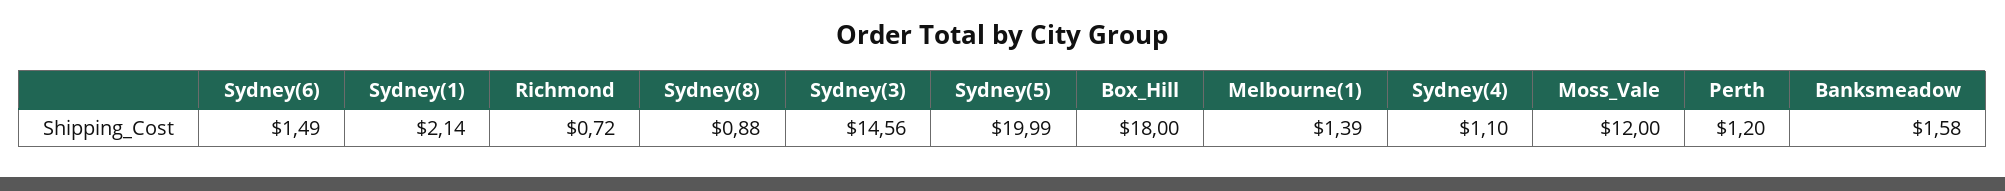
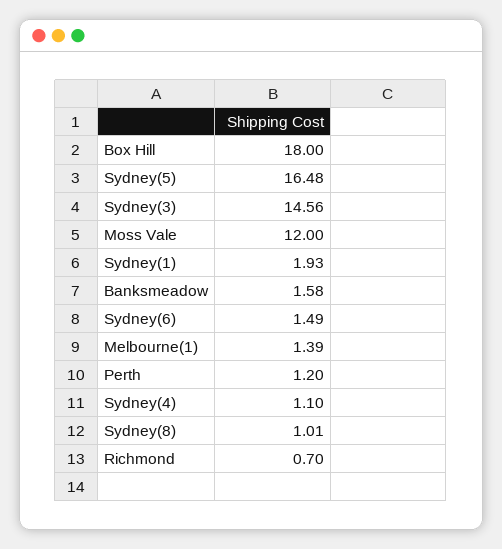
  {
    "Sydney(6)": 1.49,
-   "Sydney(1)": 2.14,
+   "Sydney(1)": 1.93,
-   "Richmond": 0.72,
+   "Richmond": 0.7,
-   "Sydney(8)": 0.88,
+   "Sydney(8)": 1.01,
    "Sydney(3)": 14.56,
-   "Sydney(5)": 19.99,
+   "Sydney(5)": 16.48,
    "Box_Hill": 18,
    "Melbourne(1)": 1.39,
    "Sydney(4)": 1.1,
    "Moss_Vale": 12,
    "Perth": 1.2,
    "Banksmeadow": 1.58
  }

